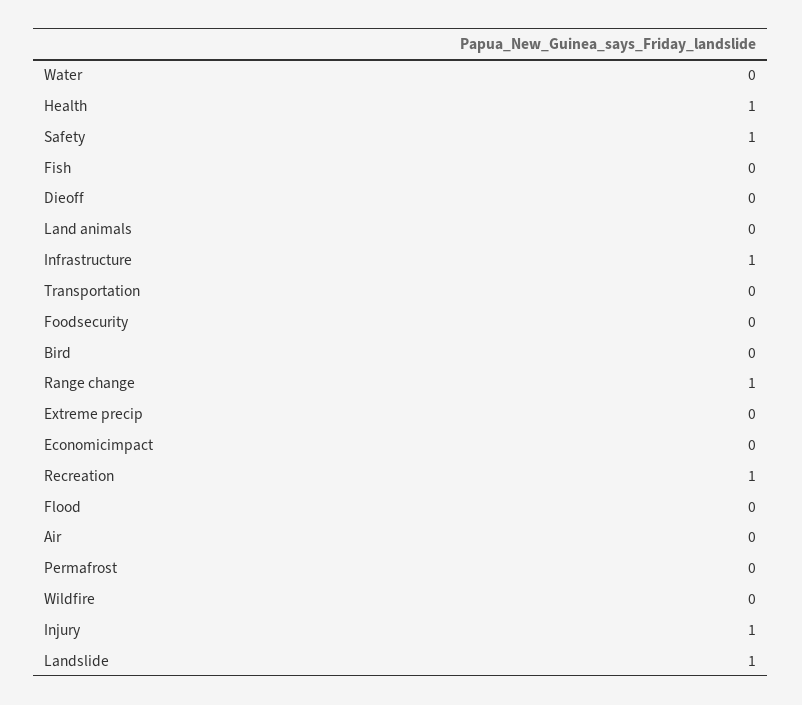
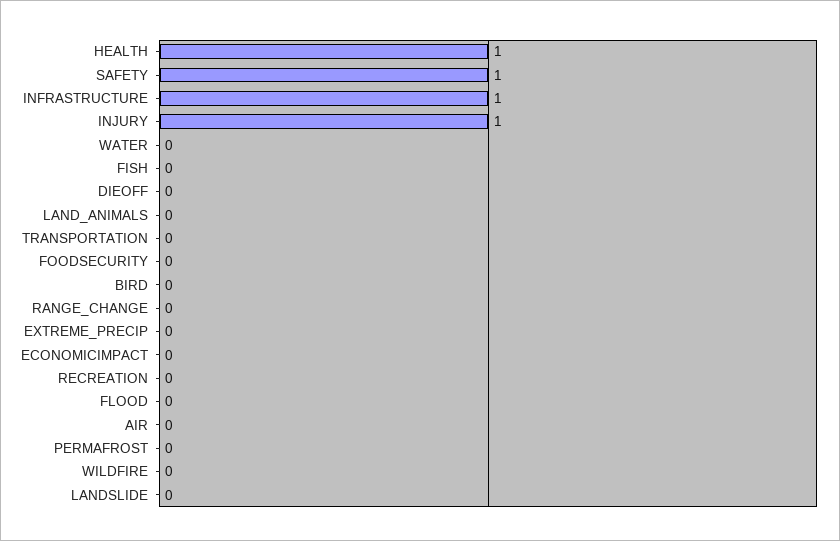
  {
    "Water": 0,
    "Health": 1,
    "Safety": 1,
    "Fish": 0,
    "Dieoff": 0,
    "Land animals": 0,
    "Infrastructure": 1,
    "Transportation": 0,
    "Foodsecurity": 0,
    "Bird": 0,
-   "Range change": 1,
+   "Range change": 0,
    "Extreme precip": 0,
    "Economicimpact": 0,
-   "Recreation": 1,
+   "Recreation": 0,
    "Flood": 0,
    "Air": 0,
    "Permafrost": 0,
    "Wildfire": 0,
    "Injury": 1,
-   "Landslide": 1
+   "Landslide": 0
  }

